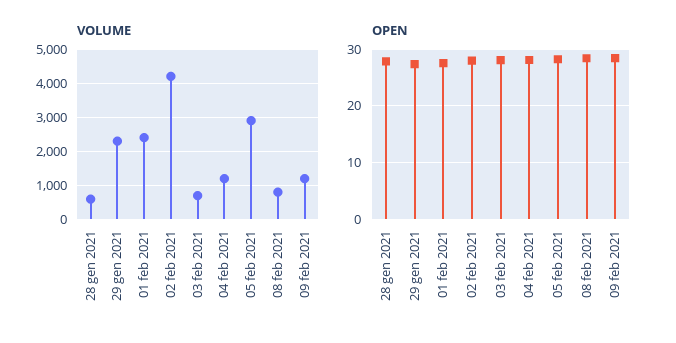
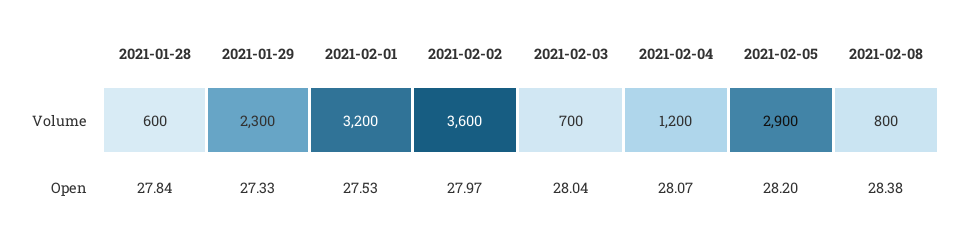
  {
    "VOLUME": {
      "28 gen 2021": 600,
      "29 gen 2021": 2300,
-     "01 feb 2021": 2400,
+     "01 feb 2021": 3200,
-     "02 feb 2021": 4200,
+     "02 feb 2021": 3600,
      "03 feb 2021": 700,
      "04 feb 2021": 1200,
      "05 feb 2021": 2900,
-     "08 feb 2021": 800,
+     "08 feb 2021": 800
-     "09 feb 2021": 1200
    },
    "OPEN": {
      "28 gen 2021": 27.84,
      "29 gen 2021": 27.33,
      "01 feb 2021": 27.53,
      "02 feb 2021": 27.97,
      "03 feb 2021": 28.04,
      "04 feb 2021": 28.07,
      "05 feb 2021": 28.2,
-     "08 feb 2021": 28.38,
+     "08 feb 2021": 28.38
-     "09 feb 2021": 28
    }
  }

